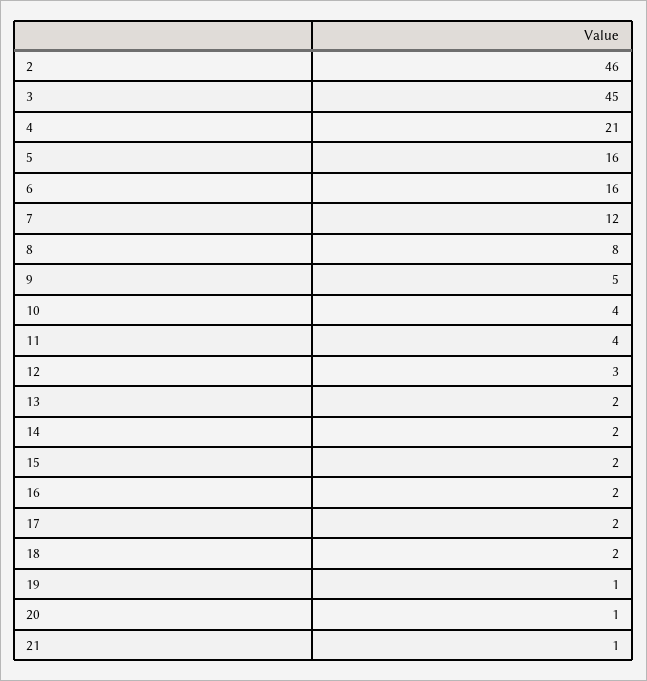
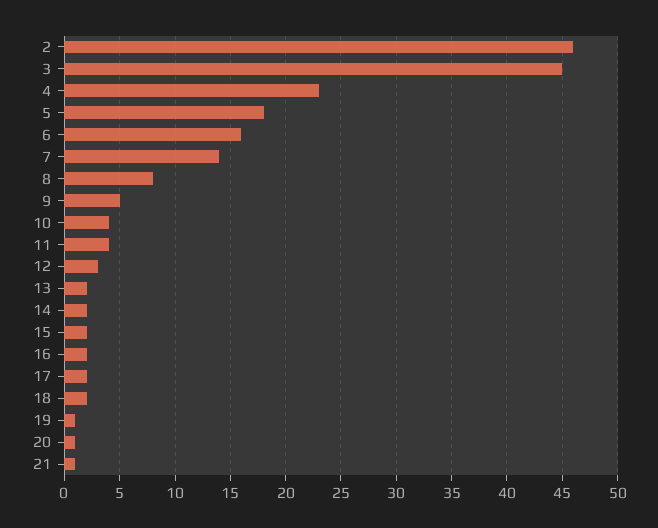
  {
    "2": 46,
    "3": 45,
-   "4": 21,
+   "4": 23,
-   "5": 16,
+   "5": 18,
    "6": 16,
-   "7": 12,
+   "7": 14,
    "8": 8,
    "9": 5,
    "10": 4,
    "11": 4,
    "12": 3,
    "13": 2,
    "14": 2,
    "15": 2,
    "16": 2,
    "17": 2,
    "18": 2,
    "19": 1,
    "20": 1,
    "21": 1
  }

